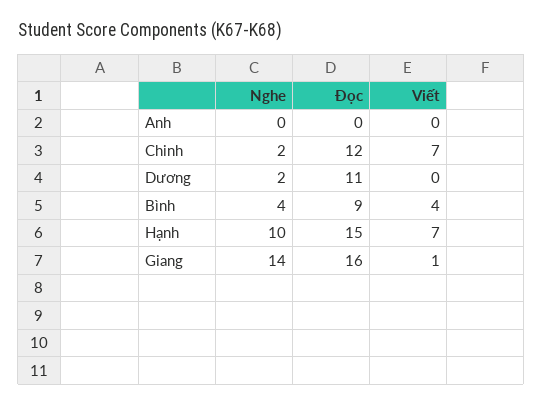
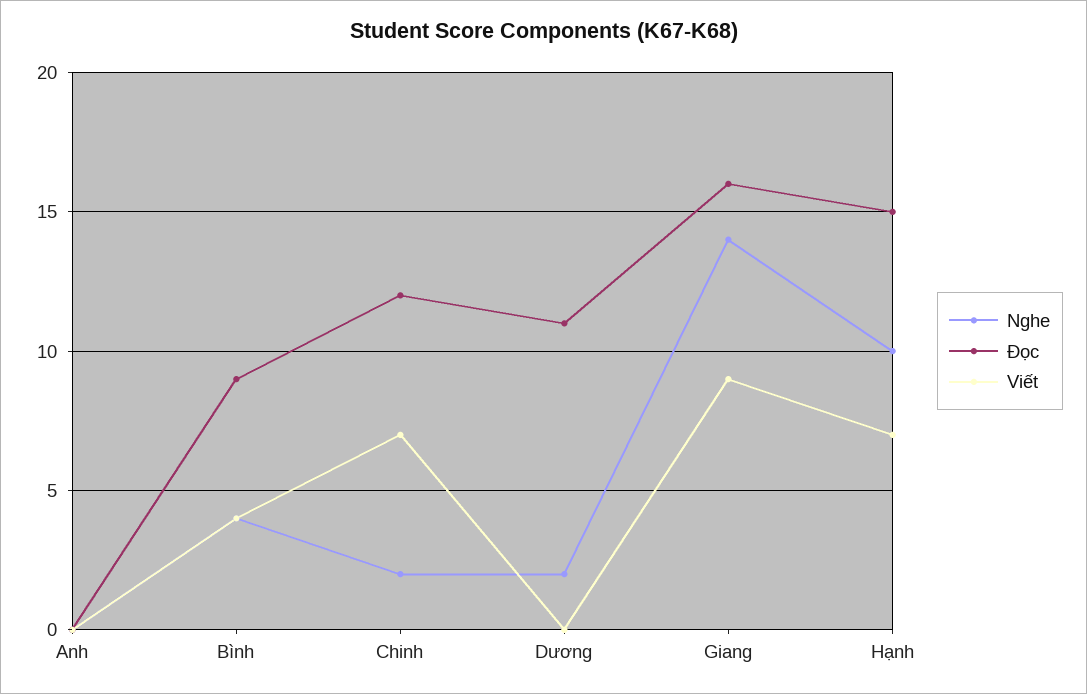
  {
    "Nghe": {
      "Anh": 0,
      "Chinh": 2,
      "Dương": 2,
      "Bình": 4,
      "Hạnh": 10,
      "Giang": 14
    },
    "Đọc": {
      "Anh": 0,
      "Chinh": 12,
      "Dương": 11,
      "Bình": 9,
      "Hạnh": 15,
      "Giang": 16
    },
    "Viết": {
      "Anh": 0,
      "Chinh": 7,
      "Dương": 0,
      "Bình": 4,
      "Hạnh": 7,
-     "Giang": 1
+     "Giang": 9
    }
  }

